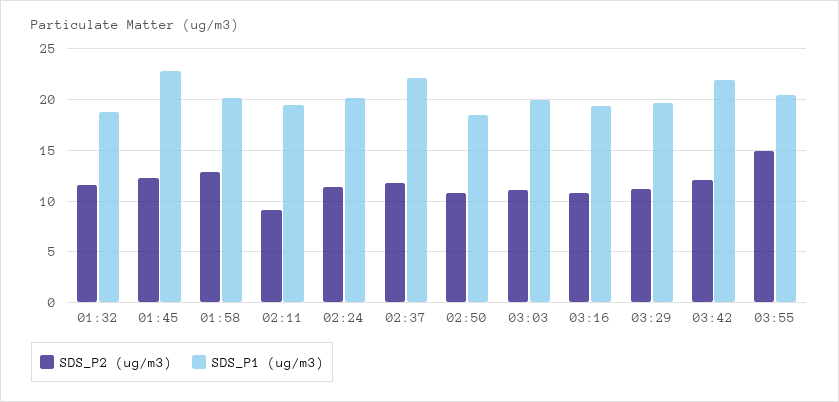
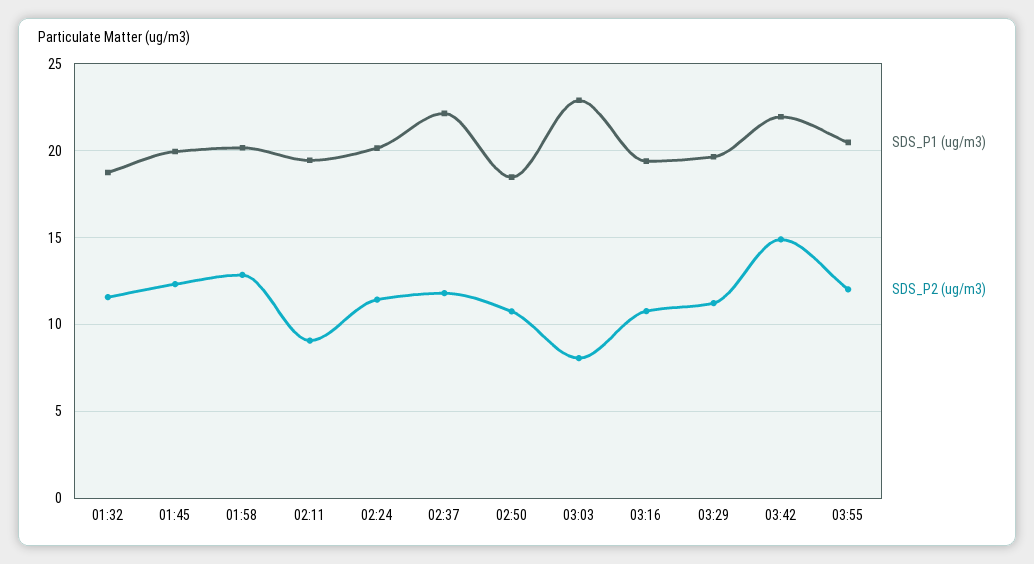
  {
    "SDS_P2 (ug/m3)": {
      "01:32": 11.5,
      "01:45": 12.5,
      "01:58": 13,
      "02:11": 9,
      "02:24": 11.5,
      "02:37": 12,
      "02:50": 11,
-     "03:03": 11,
+     "03:03": 8,
      "03:16": 11,
      "03:29": 11,
-     "03:42": 12,
+     "03:42": 15,
-     "03:55": 15
+     "03:55": 12
    },
    "SDS_P1 (ug/m3)": {
      "01:32": 19,
-     "01:45": 23,
+     "01:45": 20,
      "01:58": 20,
      "02:11": 19.5,
      "02:24": 20,
      "02:37": 22,
      "02:50": 18.5,
-     "03:03": 20,
+     "03:03": 23,
      "03:16": 19.5,
      "03:29": 19.5,
      "03:42": 22,
      "03:55": 20.5
    }
  }

